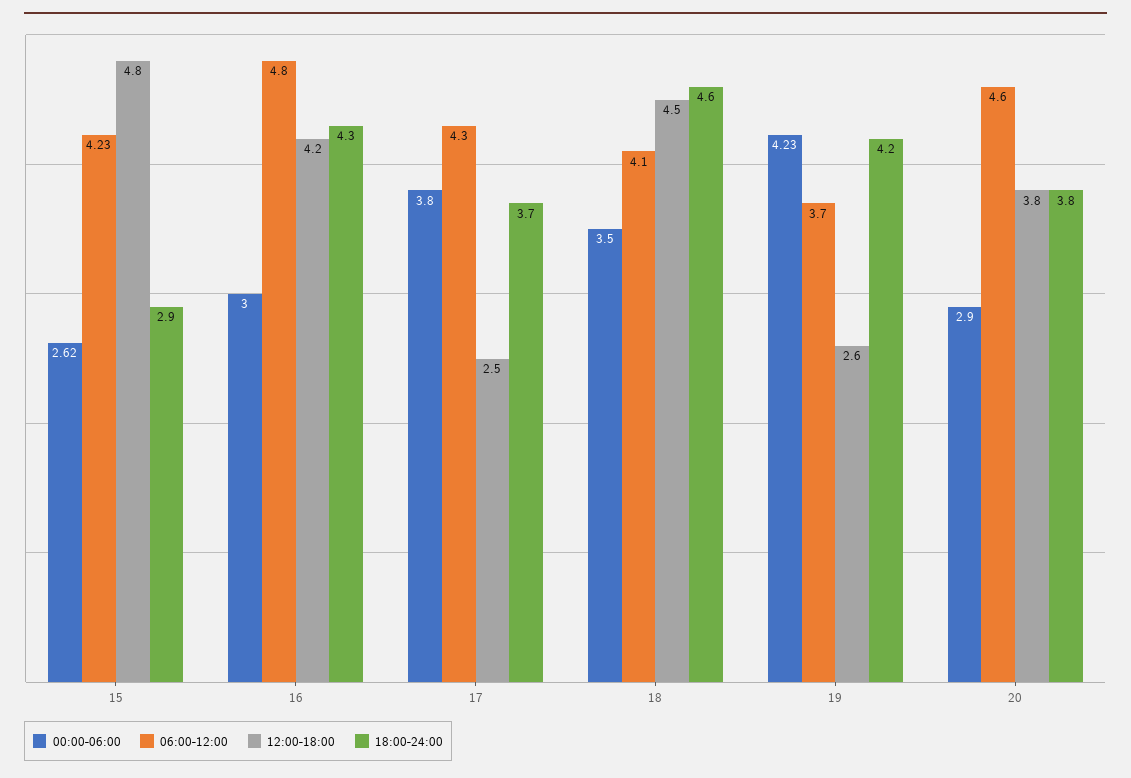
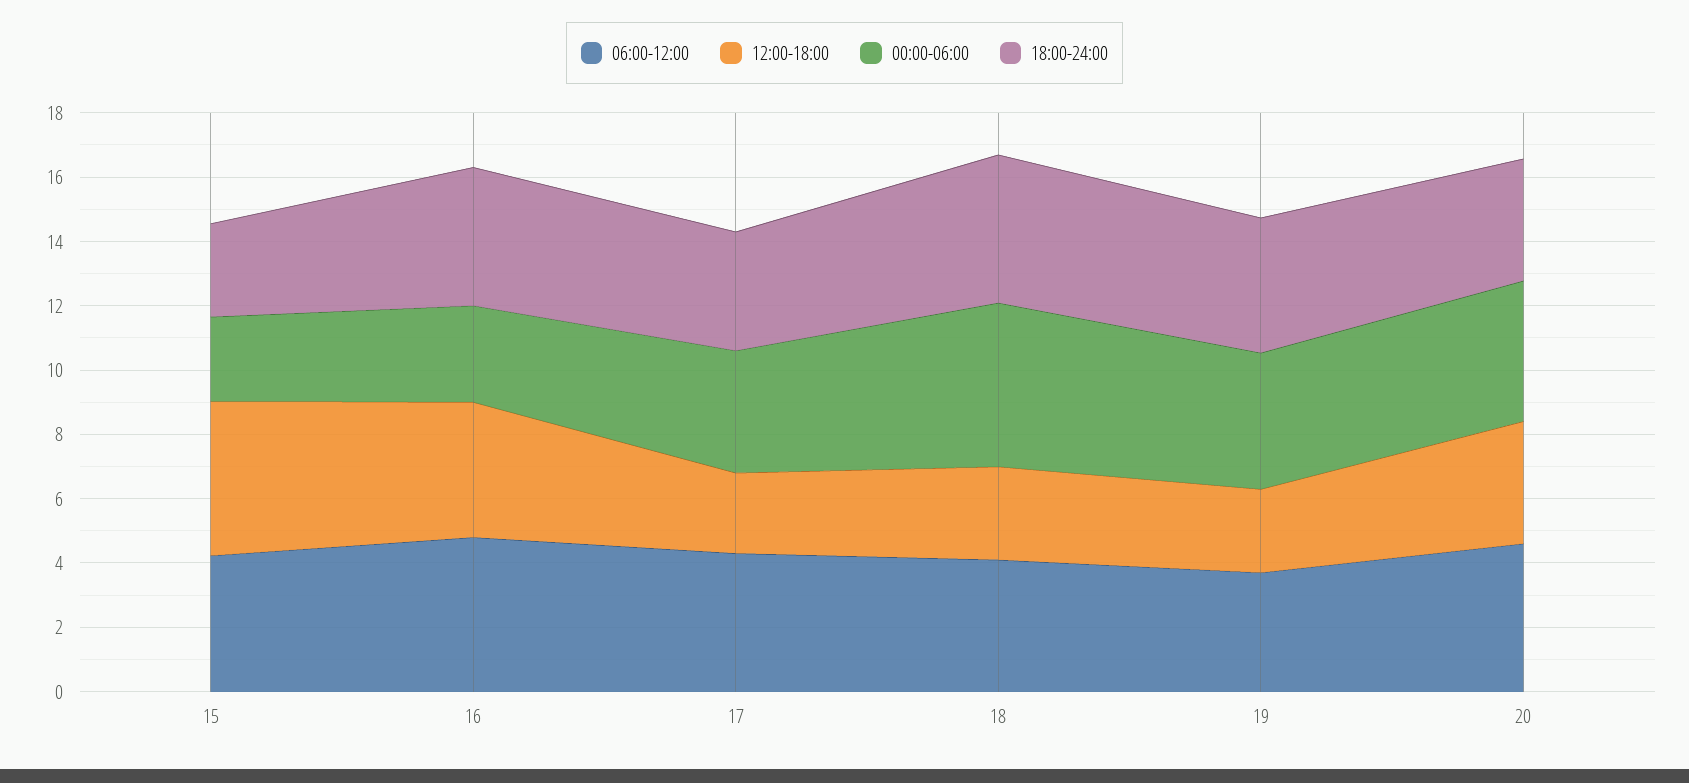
  {
    "00:00-06:00": {
      "15": 2.62,
      "16": 3,
      "17": 3.8,
-     "18": 3.5,
+     "18": 5,
      "19": 4.23,
-     "20": 2.9
+     "20": 4.5
    },
    "06:00-12:00": {
      "15": 4.23,
      "16": 4.8,
      "17": 4.3,
      "18": 4.1,
      "19": 3.7,
      "20": 4.6
    },
    "12:00-18:00": {
      "15": 4.8,
      "16": 4.2,
      "17": 2.5,
-     "18": 4.5,
+     "18": 3,
      "19": 2.6,
      "20": 3.8
    },
    "18:00-24:00": {
      "15": 2.9,
      "16": 4.3,
      "17": 3.7,
      "18": 4.6,
      "19": 4.2,
      "20": 3.8
    }
  }

